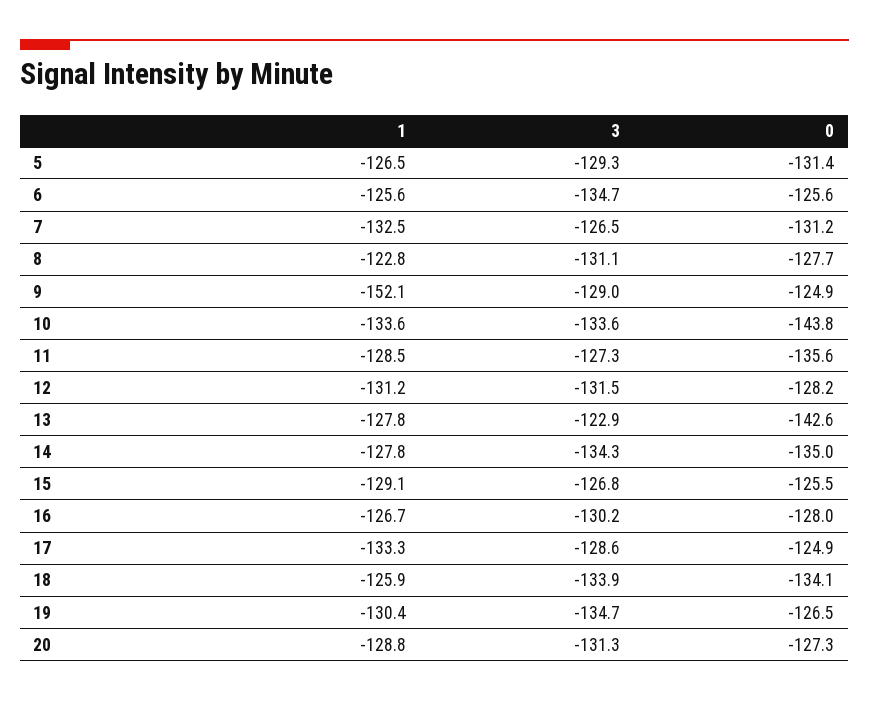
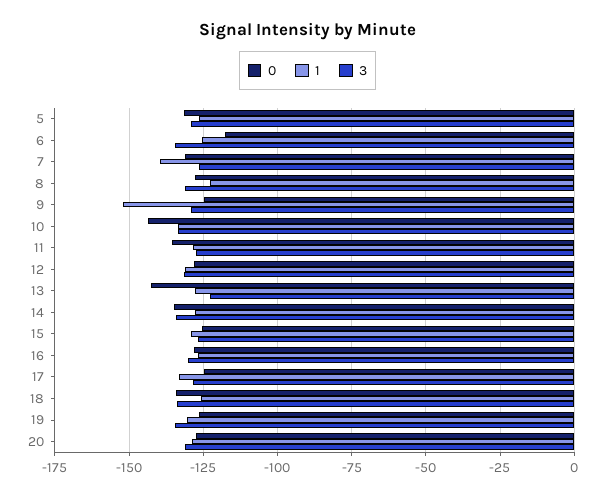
  {
    "1": {
      "5": -126.5,
      "6": -125.6,
-     "7": -132.5,
+     "7": -140,
      "8": -122.8,
      "9": -152.1,
      "10": -133.6,
      "11": -128.5,
      "12": -131.2,
      "13": -127.8,
      "14": -127.8,
      "15": -129.1,
      "16": -126.7,
      "17": -133.3,
      "18": -125.9,
      "19": -130.4,
      "20": -128.8
    },
    "3": {
      "5": -129.3,
      "6": -134.7,
      "7": -126.5,
      "8": -131.1,
      "9": -129,
      "10": -133.6,
      "11": -127.3,
      "12": -131.5,
      "13": -122.9,
      "14": -134.3,
      "15": -126.8,
      "16": -130.2,
      "17": -128.6,
      "18": -133.9,
      "19": -134.7,
      "20": -131.3
    },
    "0": {
      "5": -131.4,
-     "6": -125.6,
+     "6": -117.5,
      "7": -131.2,
      "8": -127.7,
      "9": -124.9,
      "10": -143.8,
      "11": -135.6,
      "12": -128.2,
      "13": -142.6,
      "14": -135,
      "15": -125.5,
      "16": -128,
      "17": -124.9,
      "18": -134.1,
      "19": -126.5,
      "20": -127.3
    }
  }

